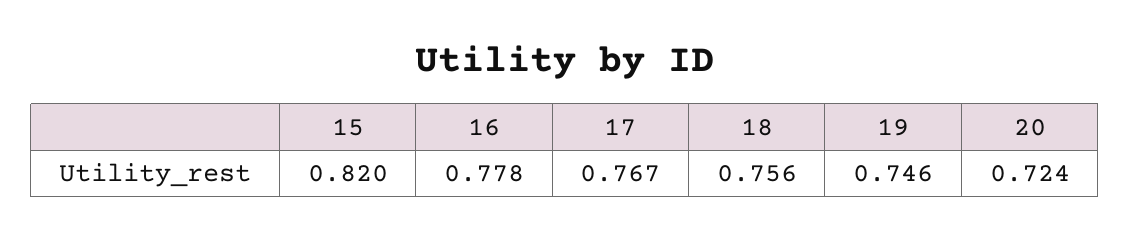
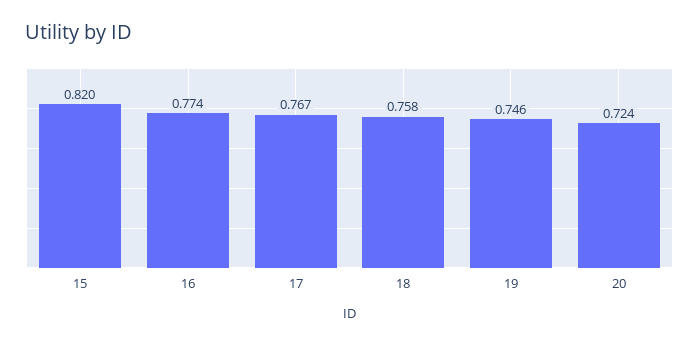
  {
    "15": 0.82,
-   "16": 0.778,
+   "16": 0.774,
    "17": 0.767,
-   "18": 0.756,
+   "18": 0.758,
    "19": 0.746,
    "20": 0.724
  }

